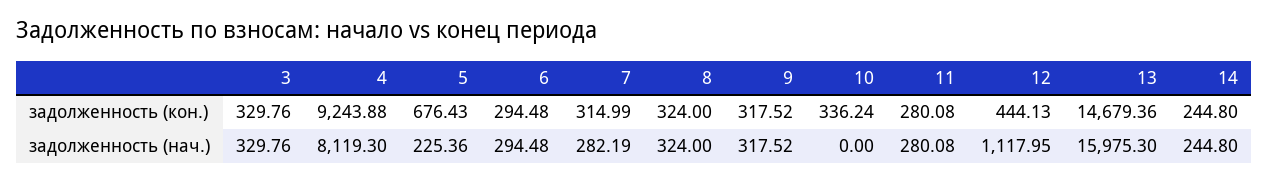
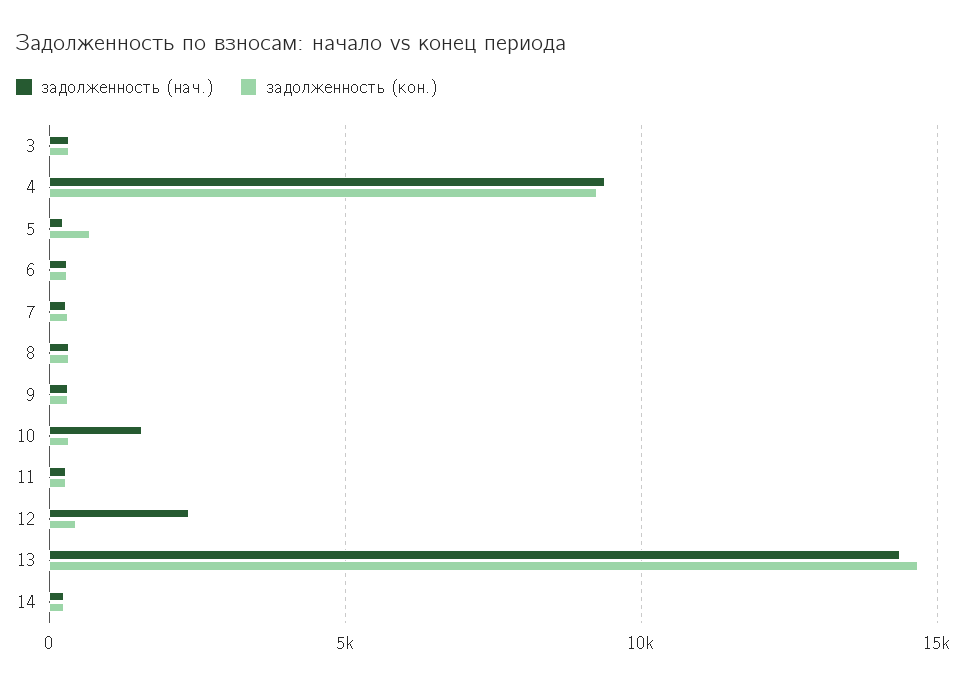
  {
    "задолженность (кон.)": {
      "3": 329.76,
      "4": 9243.88,
      "5": 676.43,
      "6": 294.48,
      "7": 314.99,
      "8": 324,
      "9": 317.52,
      "10": 336.24,
      "11": 280.08,
      "12": 444.13,
      "13": 14679.36,
      "14": 244.8
    },
    "задолженность (нач.)": {
      "3": 329.76,
-     "4": 8119.3,
+     "4": 9500,
      "5": 225.36,
      "6": 294.48,
      "7": 282.19,
      "8": 324,
      "9": 317.52,
-     "10": 0,
+     "10": 1500,
      "11": 280.08,
-     "12": 1117.95,
+     "12": 2500,
-     "13": 15975.3,
+     "13": 14500,
      "14": 244.8
    }
  }

